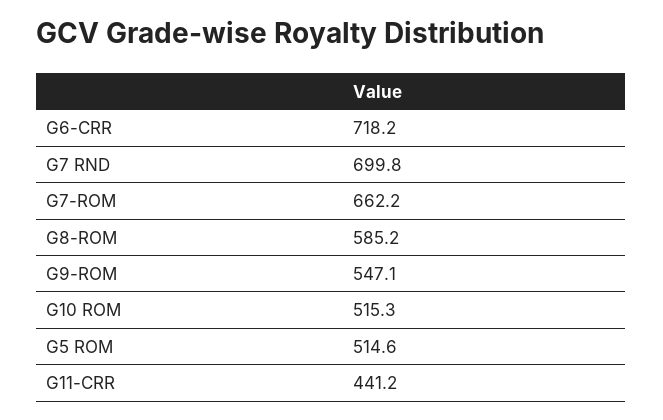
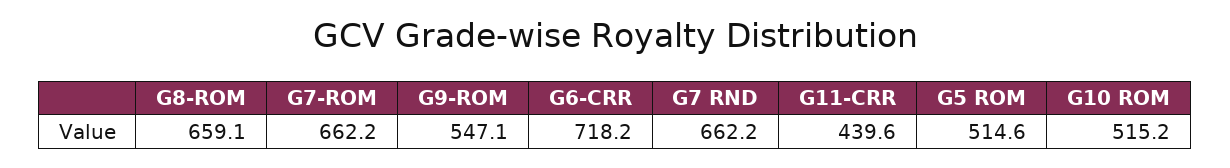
  {
    "G6-CRR": 718.2,
-   "G7 RND": 699.8,
+   "G7 RND": 662.2,
    "G7-ROM": 662.2,
-   "G8-ROM": 585.2,
+   "G8-ROM": 659.1,
    "G9-ROM": 547.1,
-   "G10 ROM": 515.3,
+   "G10 ROM": 515.2,
    "G5 ROM": 514.6,
-   "G11-CRR": 441.2
+   "G11-CRR": 439.6
  }

